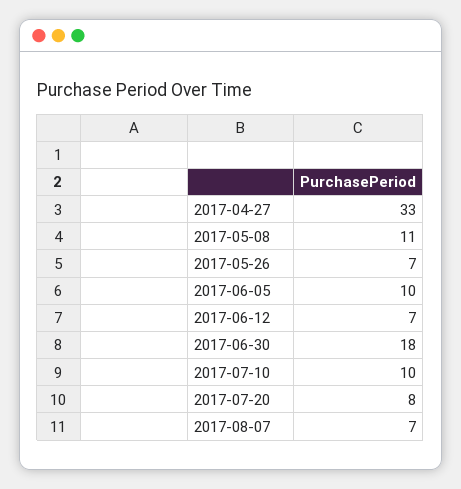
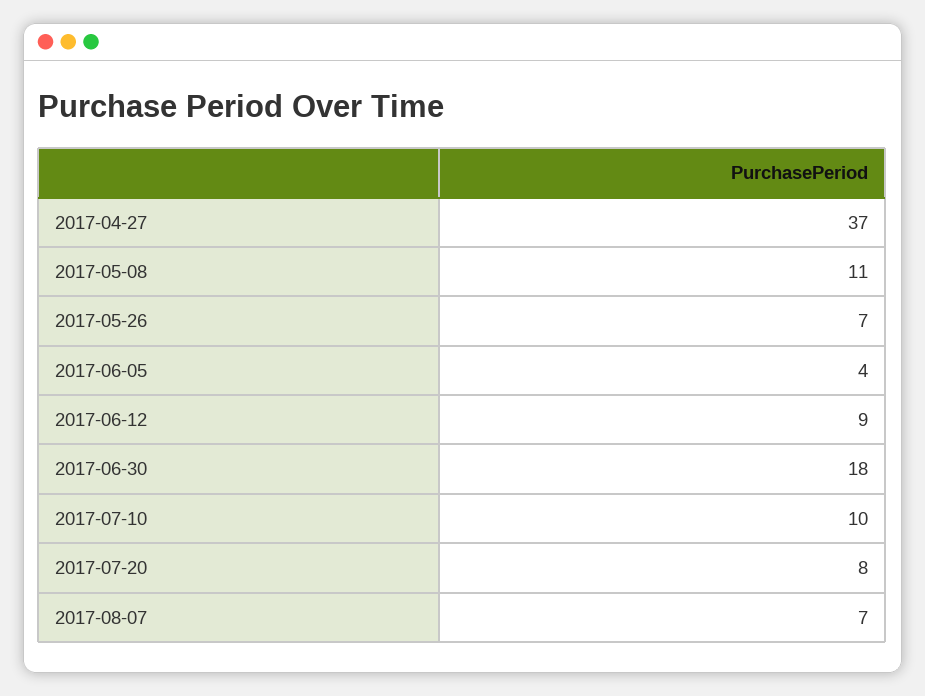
  {
-   "2017-04-27": 33,
+   "2017-04-27": 37,
    "2017-05-08": 11,
    "2017-05-26": 7,
-   "2017-06-05": 10,
+   "2017-06-05": 4,
-   "2017-06-12": 7,
+   "2017-06-12": 9,
    "2017-06-30": 18,
    "2017-07-10": 10,
    "2017-07-20": 8,
    "2017-08-07": 7
  }

